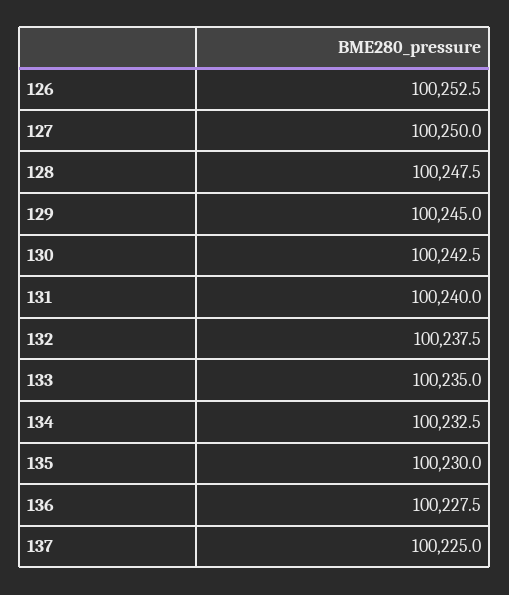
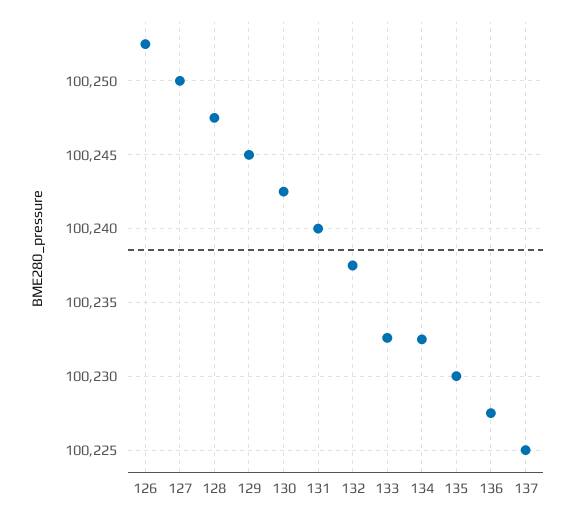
  {
    "126": 100252.5,
    "127": 100250,
    "128": 100247.5,
    "129": 100245,
    "130": 100242.5,
    "131": 100240,
    "132": 100237.5,
-   "133": 100235,
+   "133": 100232.5,
    "134": 100232.5,
    "135": 100230,
    "136": 100227.5,
    "137": 100225
  }

